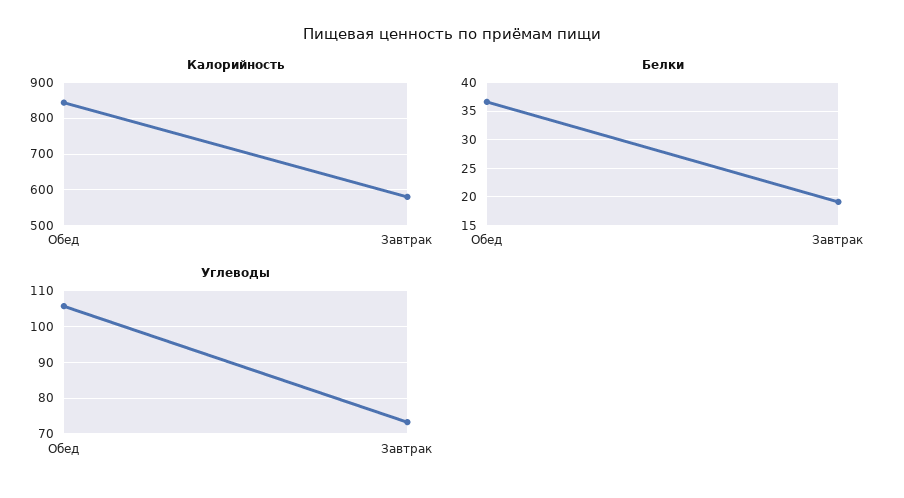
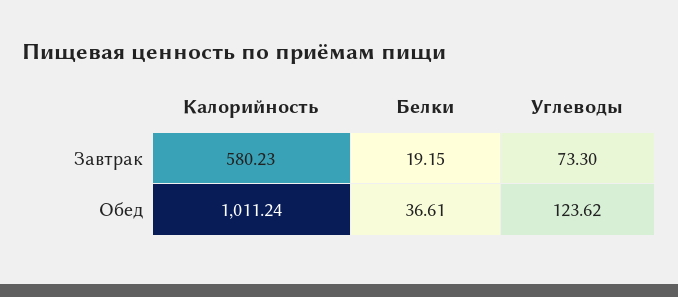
  {
    "Калорийность": {
-     "Обед": 840,
+     "Обед": 1011.24,
      "Завтрак": 580.23
    },
    "Белки": {
      "Обед": 36.61,
      "Завтрак": 19.15
    },
    "Углеводы": {
-     "Обед": 106,
+     "Обед": 123.62,
      "Завтрак": 73.3
    }
  }

